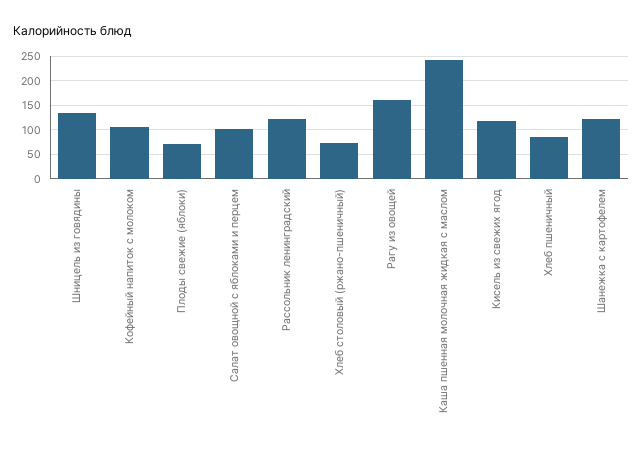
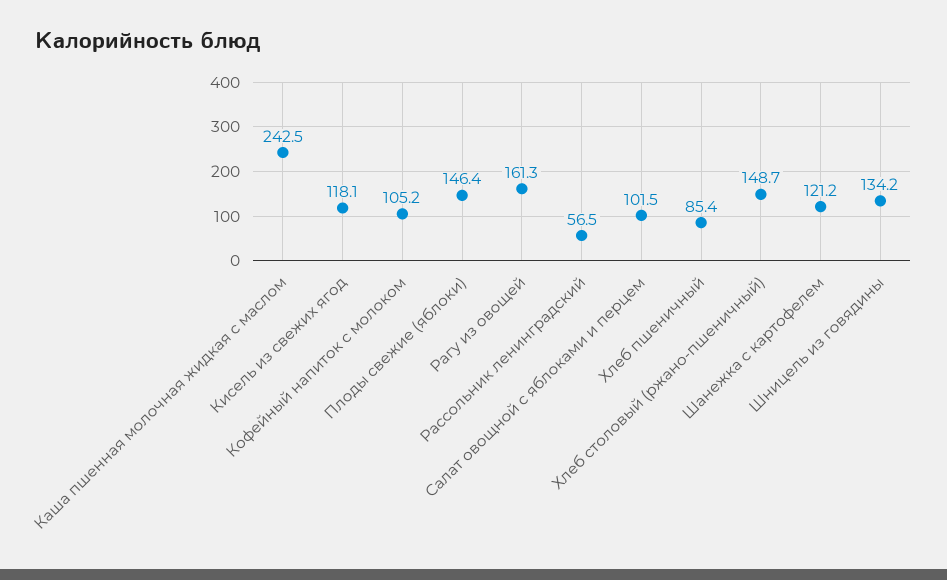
  {
    "Шницель из говядины": 134.2,
    "Кофейный напиток с молоком": 105.2,
-   "Плоды свежие (яблоки)": 75,
+   "Плоды свежие (яблоки)": 146.4,
    "Салат овощной с яблоками и перцем": 101.5,
-   "Рассольник ленинградский": 125,
+   "Рассольник ленинградский": 56.5,
-   "Хлеб столовый (ржано-пшеничный)": 75,
+   "Хлеб столовый (ржано-пшеничный)": 148.7,
    "Рагу из овощей": 161.3,
    "Каша пшенная молочная жидкая с маслом": 242.5,
    "Кисель из свежих ягод": 118.1,
    "Хлеб пшеничный": 85.4,
    "Шанежка с картофелем": 121.2
  }

